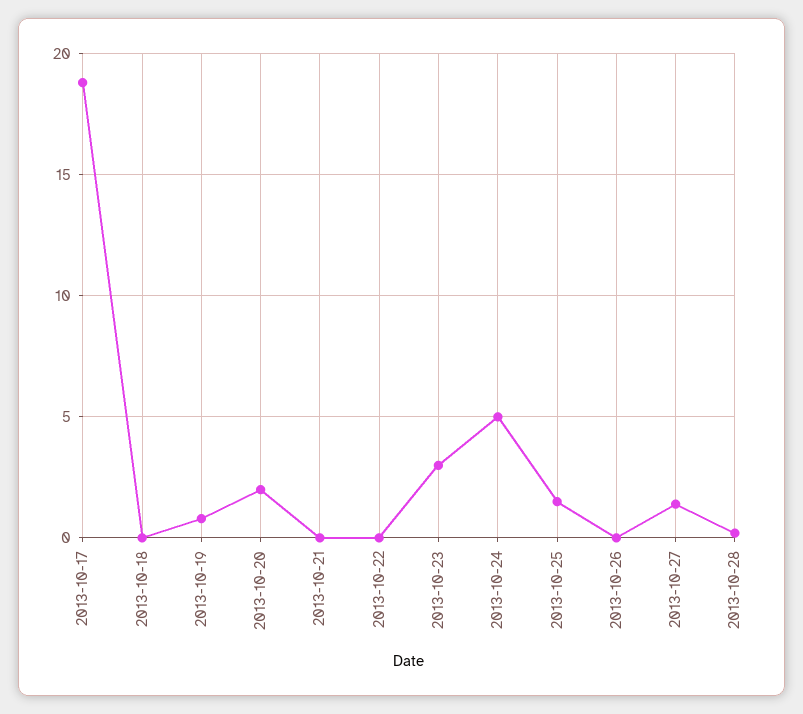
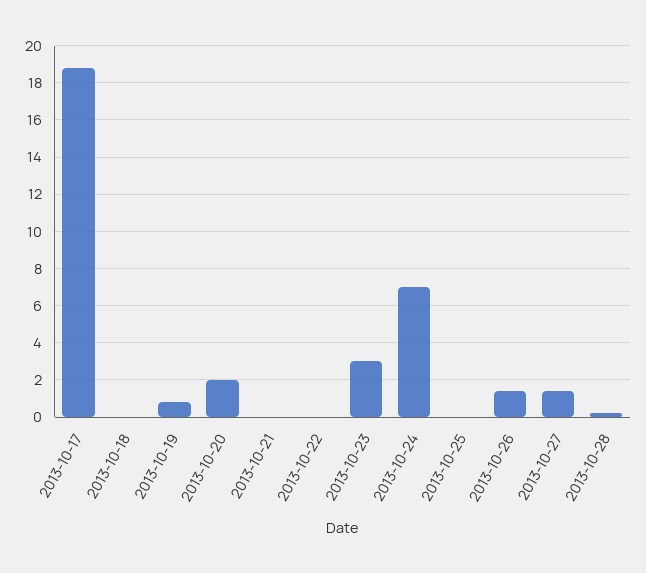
  {
    "2013-10-17": 19,
    "2013-10-18": 0,
    "2013-10-19": 1,
    "2013-10-20": 2,
    "2013-10-21": 0,
    "2013-10-22": 0,
    "2013-10-23": 3,
-   "2013-10-24": 5,
+   "2013-10-24": 7,
-   "2013-10-25": 1.5,
+   "2013-10-25": 0,
-   "2013-10-26": 0,
+   "2013-10-26": 1.5,
    "2013-10-27": 1.5,
    "2013-10-28": 0
  }

